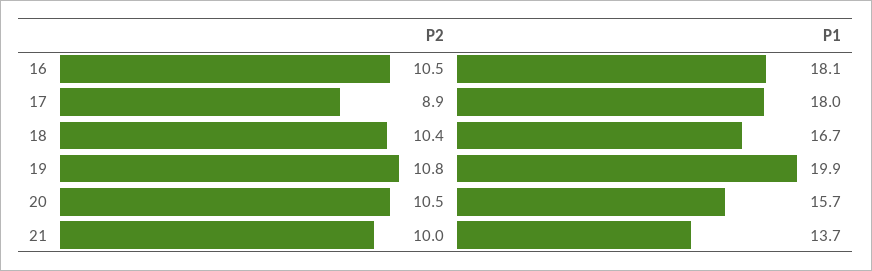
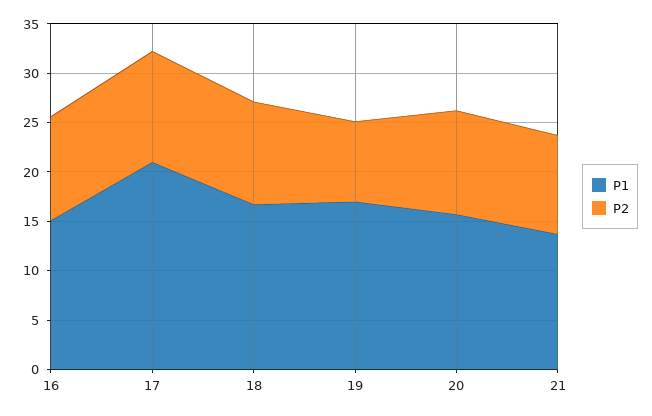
  {
    "P2": {
      "16": 10.5,
-     "17": 8.9,
+     "17": 11,
      "18": 10.4,
-     "19": 10.8,
+     "19": 8,
      "20": 10.5,
      "21": 10
    },
    "P1": {
-     "16": 18.1,
+     "16": 15,
-     "17": 18,
+     "17": 21,
      "18": 16.7,
-     "19": 19.9,
+     "19": 17,
      "20": 15.7,
      "21": 13.7
    }
  }

